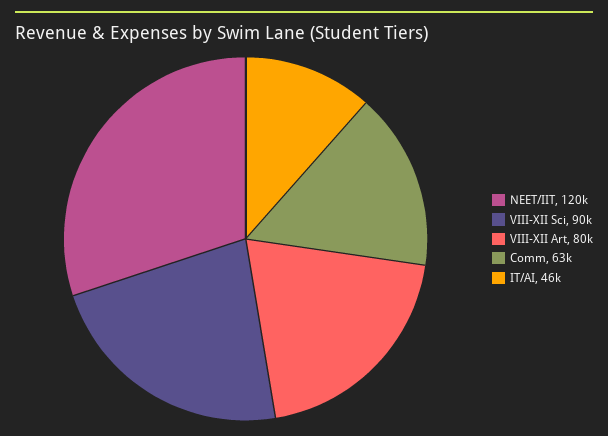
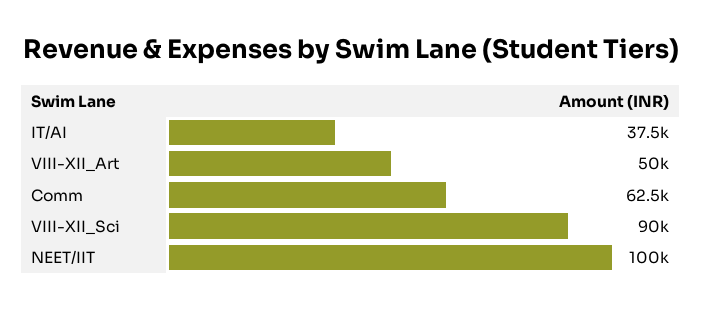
  {
-   "NEET/IIT": 120000,
+   "NEET/IIT": 100000,
    "VIII-XII Sci": 90000,
-   "VIII-XII Art": 80000,
+   "VIII-XII Art": 50000,
    "Comm": 62500,
-   "IT/AI": 46000
+   "IT/AI": 37500
  }

